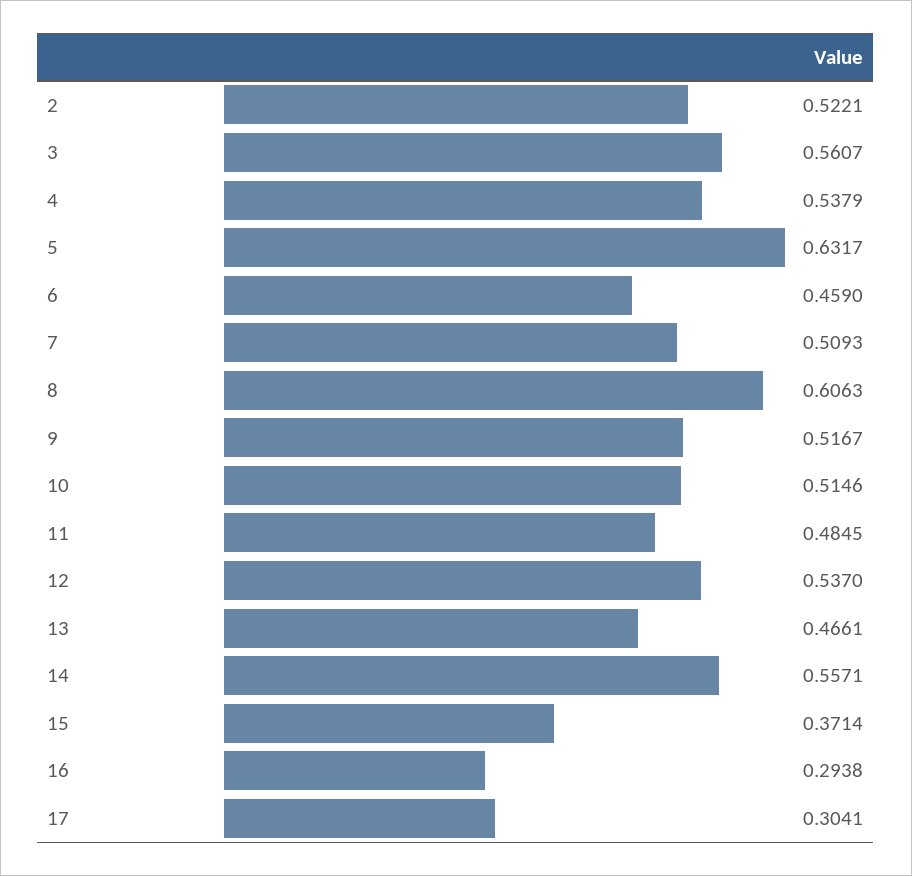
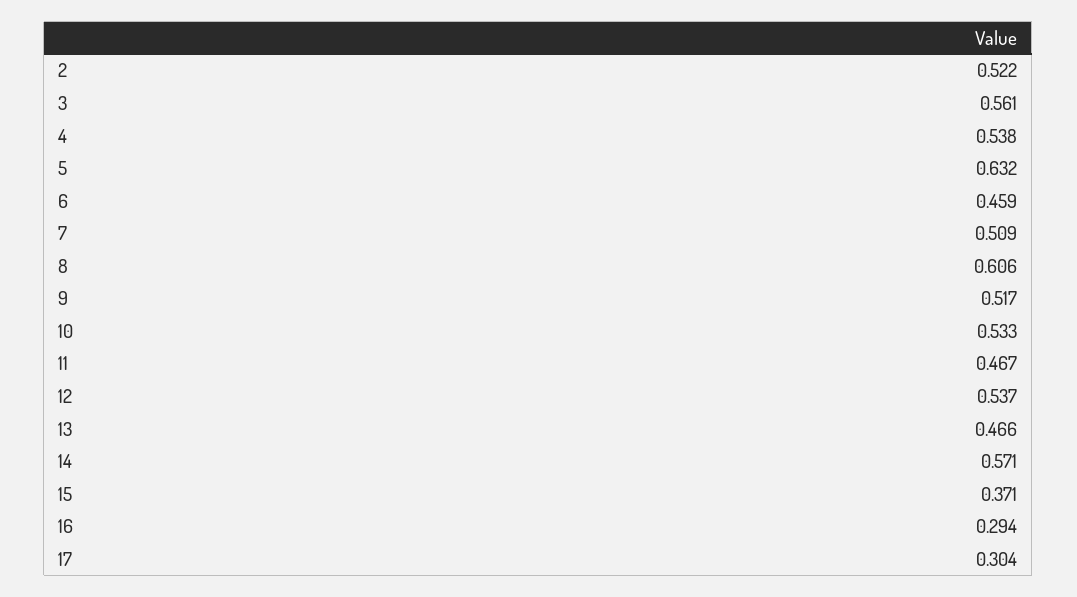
  {
    "2": 0.5221,
    "3": 0.5607,
    "4": 0.5379,
    "5": 0.6317,
    "6": 0.459,
    "7": 0.5093,
    "8": 0.6063,
    "9": 0.5167,
-   "10": 0.5146,
+   "10": 0.533,
-   "11": 0.4845,
+   "11": 0.467,
    "12": 0.537,
    "13": 0.4661,
-   "14": 0.5571,
+   "14": 0.571,
    "15": 0.3714,
    "16": 0.2938,
    "17": 0.3041
  }

